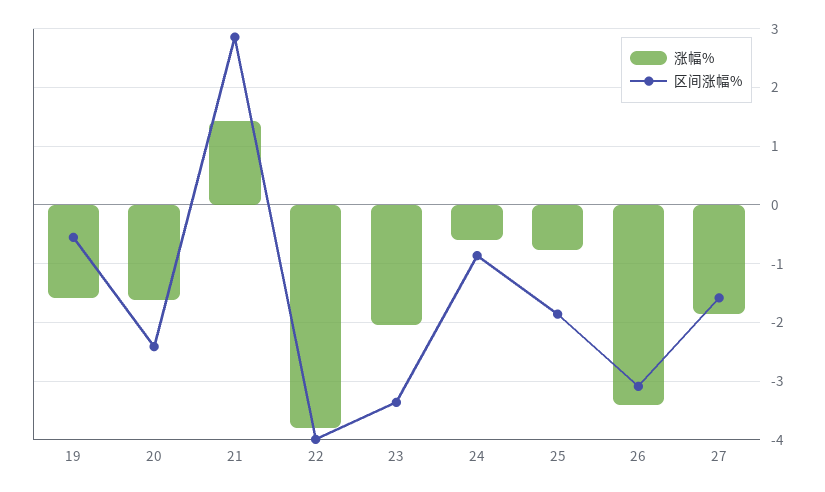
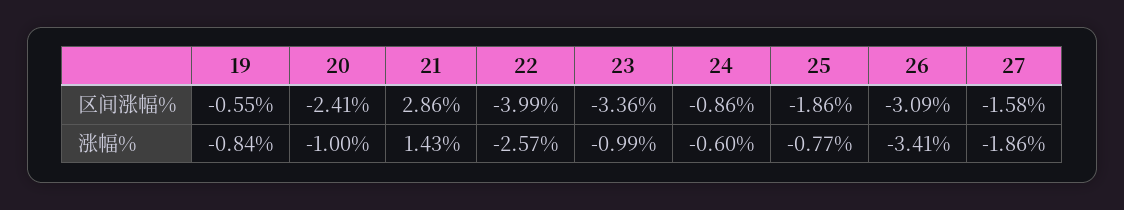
  {
    "涨幅%": {
-     "19": -1.6,
+     "19": -0.84,
-     "20": -1.6,
+     "20": -1,
      "21": 1.43,
-     "22": -3.8,
+     "22": -2.57,
-     "23": -2,
+     "23": -0.99,
      "24": -0.6,
      "25": -0.77,
      "26": -3.41,
      "27": -1.86
    },
    "区间涨幅%": {
      "19": -0.55,
      "20": -2.41,
      "21": 2.86,
      "22": -3.99,
      "23": -3.36,
      "24": -0.86,
      "25": -1.86,
      "26": -3.09,
      "27": -1.58
    }
  }

